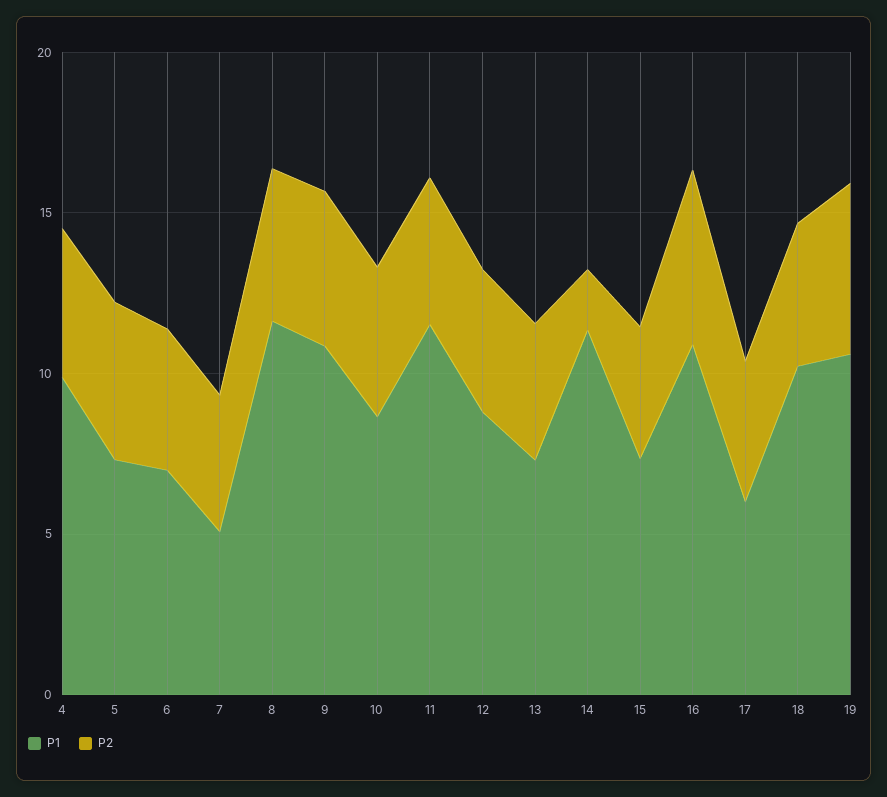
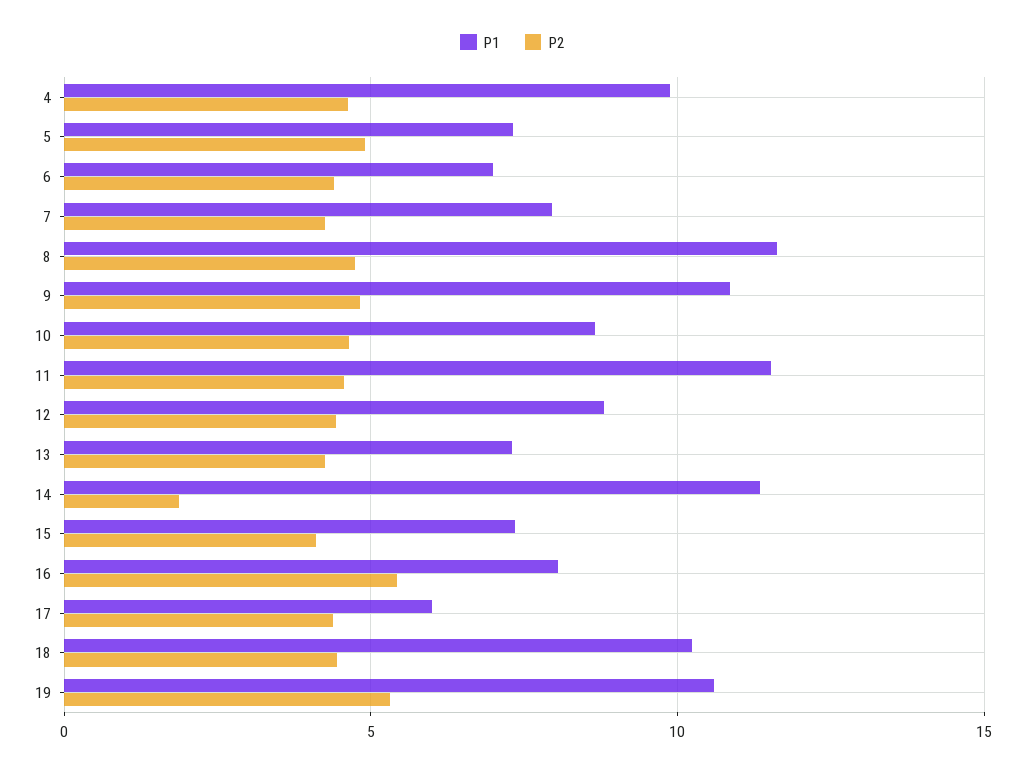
  {
    "P1": {
      "4": 10,
      "5": 7.5,
      "6": 7,
-     "7": 5,
+     "7": 8,
      "8": 11.5,
      "9": 11,
      "10": 8.5,
      "11": 11.5,
      "12": 9,
      "13": 7.5,
      "14": 11.5,
      "15": 7.5,
-     "16": 11,
+     "16": 8,
      "17": 6,
      "18": 10,
      "19": 10.5
    },
    "P2": {
      "4": 4.5,
      "5": 5,
      "6": 4.5,
      "7": 4.5,
      "8": 5,
      "9": 5,
      "10": 4.5,
      "11": 4.5,
      "12": 4.5,
      "13": 4.5,
      "14": 2,
      "15": 4,
      "16": 5.5,
      "17": 4.5,
      "18": 4.5,
      "19": 5.5
    }
  }

